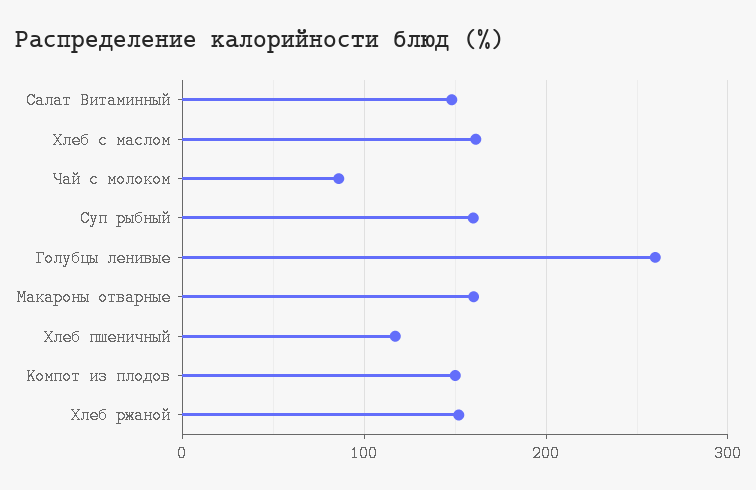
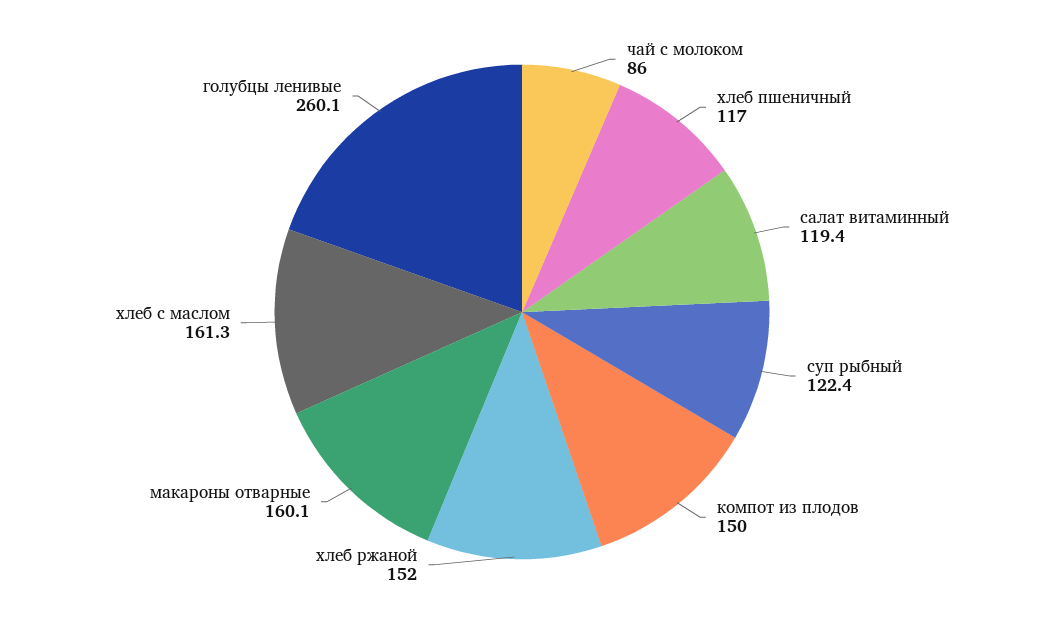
  {
-   "Салат Витаминный": 150,
+   "Салат Витаминный": 119.4,
    "Хлеб с маслом": 161.3,
    "Чай с молоком": 86,
-   "Суп рыбный": 160,
+   "Суп рыбный": 122.4,
    "Голубцы ленивые": 260.1,
    "Макароны отварные": 160.1,
    "Хлеб пшеничный": 117,
    "Компот из плодов": 150,
    "Хлеб ржаной": 152
  }

